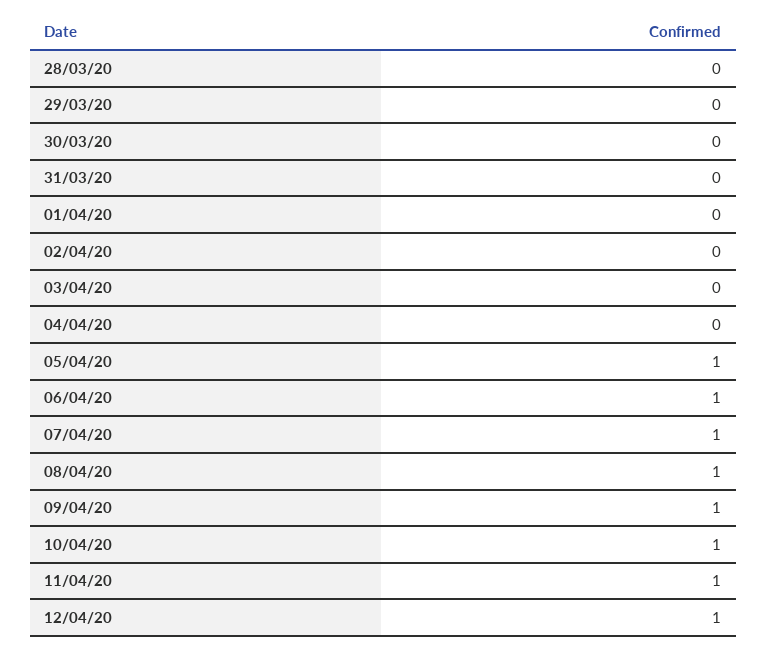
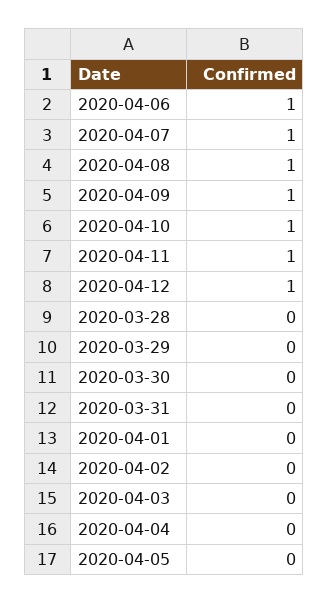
  {
    "28/03/20": 0,
    "29/03/20": 0,
    "30/03/20": 0,
    "31/03/20": 0,
    "01/04/20": 0,
    "02/04/20": 0,
    "03/04/20": 0,
    "04/04/20": 0,
-   "05/04/20": 1,
+   "05/04/20": 0,
    "06/04/20": 1,
    "07/04/20": 1,
    "08/04/20": 1,
    "09/04/20": 1,
    "10/04/20": 1,
    "11/04/20": 1,
    "12/04/20": 1
  }

